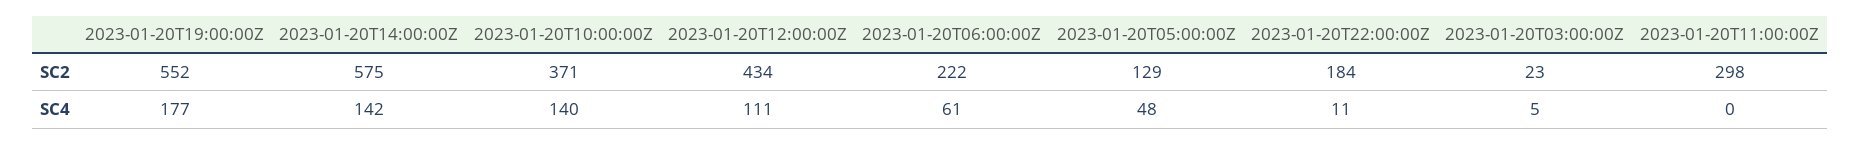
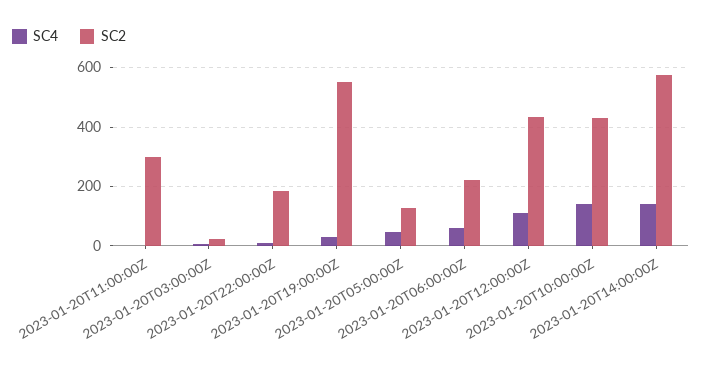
  {
    "SC2": {
      "2023-01-20T19:00:00Z": 552,
      "2023-01-20T14:00:00Z": 575,
-     "2023-01-20T10:00:00Z": 371,
+     "2023-01-20T10:00:00Z": 425,
      "2023-01-20T12:00:00Z": 434,
      "2023-01-20T06:00:00Z": 222,
      "2023-01-20T05:00:00Z": 129,
      "2023-01-20T22:00:00Z": 184,
      "2023-01-20T03:00:00Z": 23,
      "2023-01-20T11:00:00Z": 298
    },
    "SC4": {
-     "2023-01-20T19:00:00Z": 177,
+     "2023-01-20T19:00:00Z": 25,
      "2023-01-20T14:00:00Z": 142,
      "2023-01-20T10:00:00Z": 140,
      "2023-01-20T12:00:00Z": 111,
      "2023-01-20T06:00:00Z": 61,
      "2023-01-20T05:00:00Z": 48,
      "2023-01-20T22:00:00Z": 11,
      "2023-01-20T03:00:00Z": 5,
      "2023-01-20T11:00:00Z": 0
    }
  }

